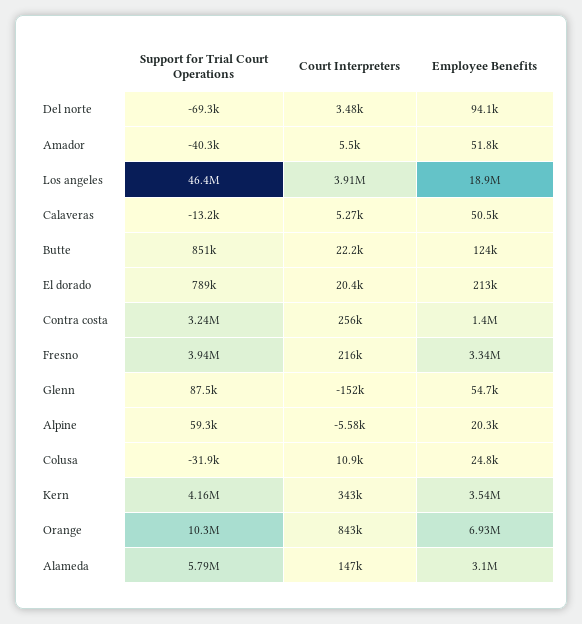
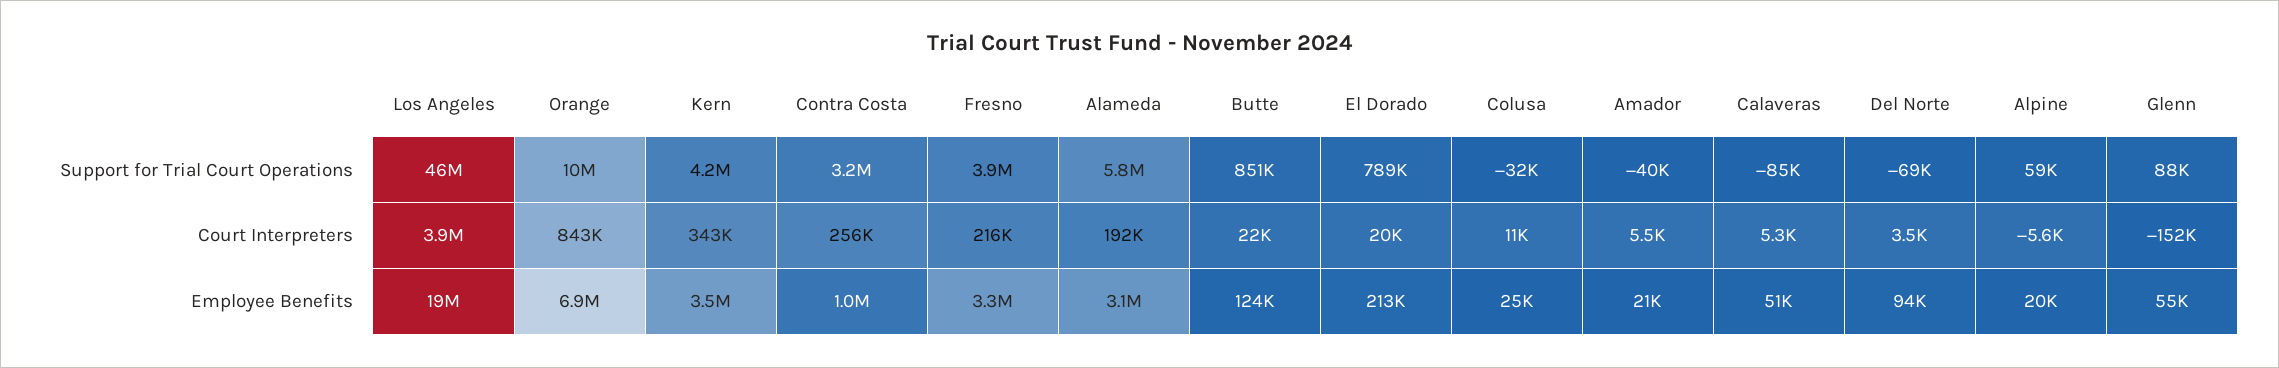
  {
    "Support for Trial Court Operations": {
      "Del norte": -69300,
      "Amador": -40300,
      "Los angeles": 46400000,
-     "Calaveras": -13200,
+     "Calaveras": -85000,
      "Butte": 851000,
      "El dorado": 789000,
      "Contra costa": 3240000,
      "Fresno": 3940000,
      "Glenn": 87500,
      "Alpine": 59300,
      "Colusa": -31900,
      "Kern": 4160000,
      "Orange": 10300000,
      "Alameda": 5790000
    },
    "Court Interpreters": {
      "Del norte": 3480,
      "Amador": 5500,
      "Los angeles": 3910000,
      "Calaveras": 5270,
      "Butte": 22200,
      "El dorado": 20400,
      "Contra costa": 256000,
      "Fresno": 216000,
      "Glenn": -152000,
      "Alpine": -5580,
      "Colusa": 10900,
      "Kern": 343000,
      "Orange": 843000,
-     "Alameda": 147000
+     "Alameda": 192000
    },
    "Employee Benefits": {
      "Del norte": 94100,
-     "Amador": 51800,
+     "Amador": 21000,
      "Los angeles": 18900000,
      "Calaveras": 50500,
      "Butte": 124000,
      "El dorado": 213000,
-     "Contra costa": 1400000,
+     "Contra costa": 1000000,
      "Fresno": 3340000,
      "Glenn": 54700,
      "Alpine": 20300,
      "Colusa": 24800,
      "Kern": 3540000,
      "Orange": 6930000,
      "Alameda": 3100000
    }
  }

